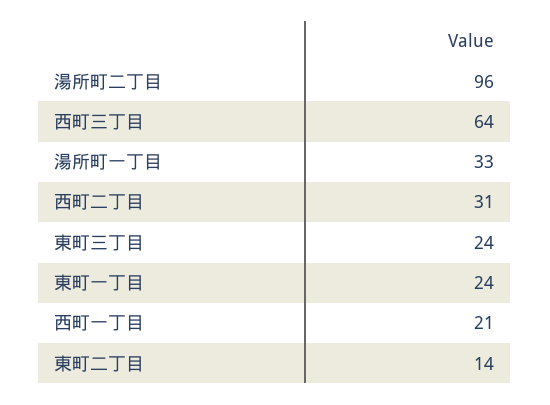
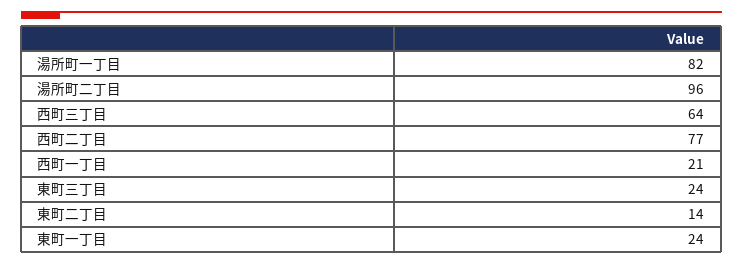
  {
    "湯所町二丁目": 96,
    "西町三丁目": 64,
-   "湯所町一丁目": 33,
+   "湯所町一丁目": 82,
-   "西町二丁目": 31,
+   "西町二丁目": 77,
    "東町三丁目": 24,
    "東町一丁目": 24,
    "西町一丁目": 21,
    "東町二丁目": 14
  }

